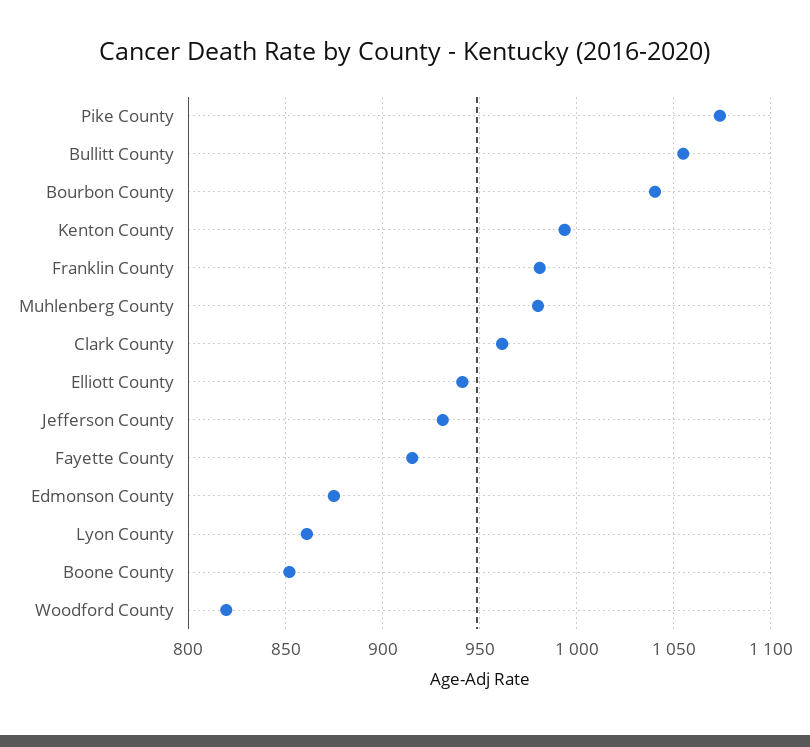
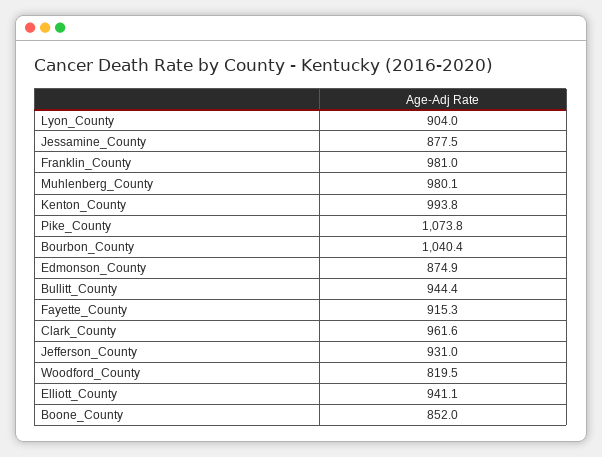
  {
    "Pike County": 1073.8,
-   "Bullitt County": 1055,
+   "Bullitt County": 944.4,
    "Bourbon County": 1040.4,
    "Kenton County": 993.8,
    "Franklin County": 981,
    "Muhlenberg County": 980.1,
    "Clark County": 961.6,
    "Elliott County": 941.1,
    "Jefferson County": 931,
    "Fayette County": 915.3,
    "Edmonson County": 874.9,
-   "Lyon County": 860,
+   "Lyon County": 904,
    "Boone County": 852,
-   "Woodford County": 819.5
+   "Woodford County": 819.5,
+   "Jessamine_County": 877.5
  }

